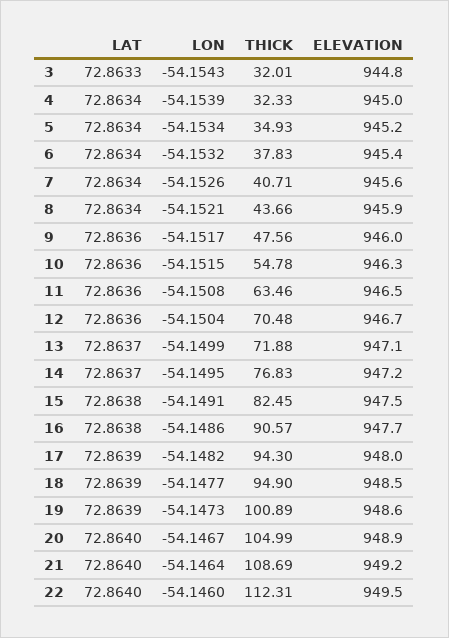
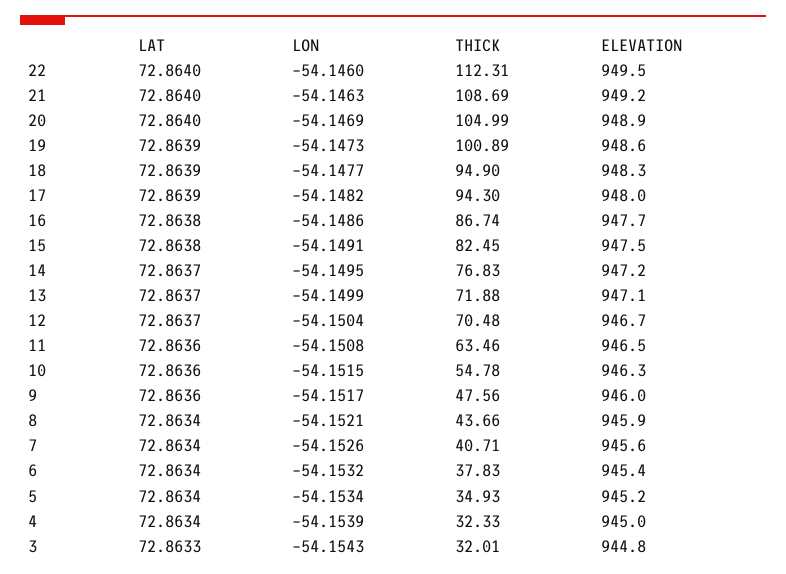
  {
    "LAT": {
      "3": 72.8633,
      "4": 72.8634,
      "5": 72.8634,
      "6": 72.8634,
      "7": 72.8634,
      "8": 72.8634,
      "9": 72.8636,
      "10": 72.8636,
      "11": 72.8636,
-     "12": 72.8636,
+     "12": 72.8637,
      "13": 72.8637,
      "14": 72.8637,
      "15": 72.8638,
      "16": 72.8638,
      "17": 72.8639,
      "18": 72.8639,
      "19": 72.8639,
      "20": 72.864,
      "21": 72.864,
      "22": 72.864
    },
    "LON": {
      "3": -54.1543,
      "4": -54.1539,
      "5": -54.1534,
      "6": -54.1532,
      "7": -54.1526,
      "8": -54.1521,
      "9": -54.1517,
      "10": -54.1515,
      "11": -54.1508,
      "12": -54.1504,
      "13": -54.1499,
      "14": -54.1495,
      "15": -54.1491,
      "16": -54.1486,
      "17": -54.1482,
      "18": -54.1477,
      "19": -54.1473,
-     "20": -54.1467,
+     "20": -54.1469,
-     "21": -54.1464,
+     "21": -54.1463,
      "22": -54.146
    },
    "THICK": {
      "3": 32.01,
      "4": 32.33,
      "5": 34.93,
      "6": 37.83,
      "7": 40.71,
      "8": 43.66,
      "9": 47.56,
      "10": 54.78,
      "11": 63.46,
      "12": 70.48,
      "13": 71.88,
      "14": 76.83,
      "15": 82.45,
-     "16": 90.57,
+     "16": 86.74,
      "17": 94.3,
      "18": 94.9,
      "19": 100.89,
      "20": 104.99,
      "21": 108.69,
      "22": 112.31
    },
    "ELEVATION": {
      "3": 944.8,
      "4": 945,
      "5": 945.2,
      "6": 945.4,
      "7": 945.6,
      "8": 945.9,
      "9": 946,
      "10": 946.3,
      "11": 946.5,
      "12": 946.7,
      "13": 947.1,
      "14": 947.2,
      "15": 947.5,
      "16": 947.7,
      "17": 948,
-     "18": 948.5,
+     "18": 948.3,
      "19": 948.6,
      "20": 948.9,
      "21": 949.2,
      "22": 949.5
    }
  }

